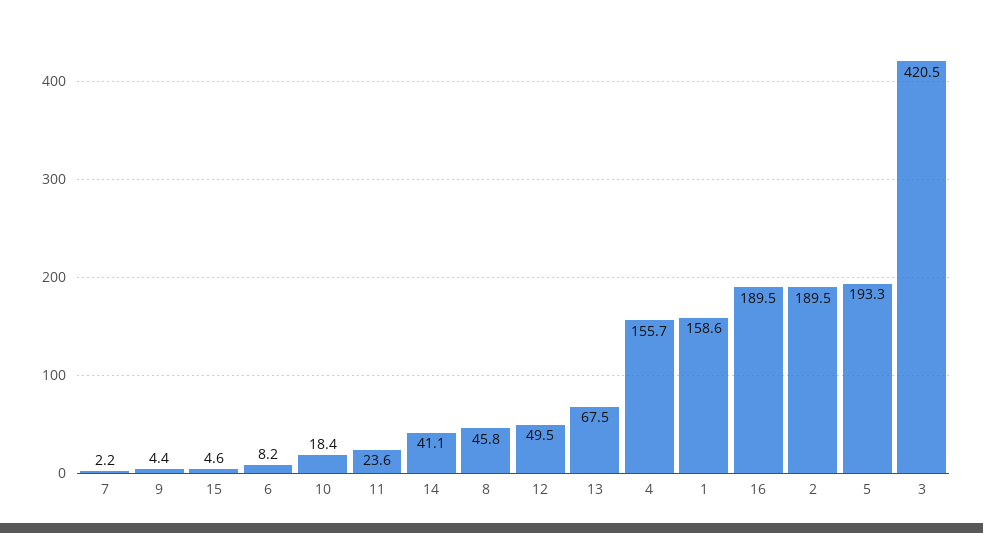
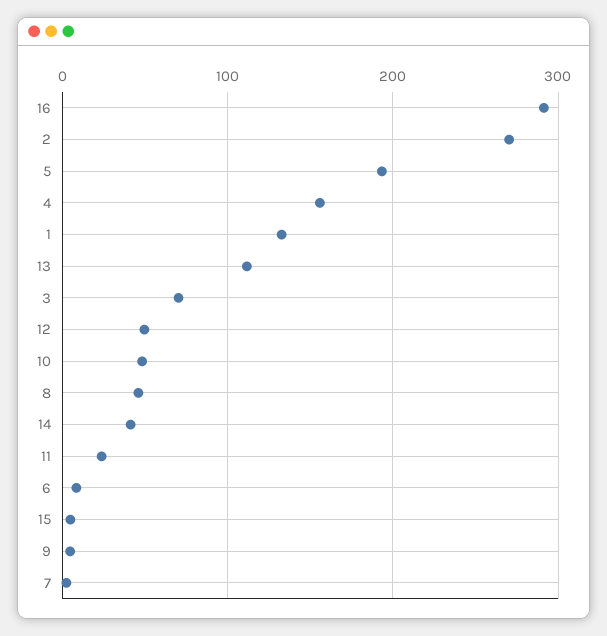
  {
    "7": 2.2,
    "9": 4.4,
    "15": 4.6,
    "6": 8.2,
-   "10": 18.4,
+   "10": 50,
    "11": 23.6,
    "14": 41.1,
    "8": 45.8,
    "12": 49.5,
-   "13": 67.5,
+   "13": 110,
    "4": 155.7,
-   "1": 158.6,
+   "1": 130,
-   "16": 189.5,
+   "16": 290,
-   "2": 189.5,
+   "2": 270,
    "5": 193.3,
-   "3": 420.5
+   "3": 70
  }

